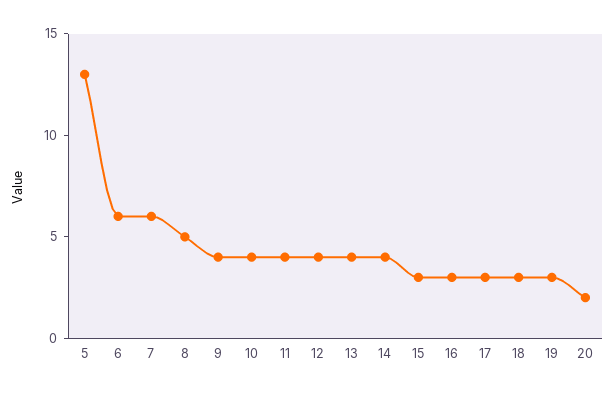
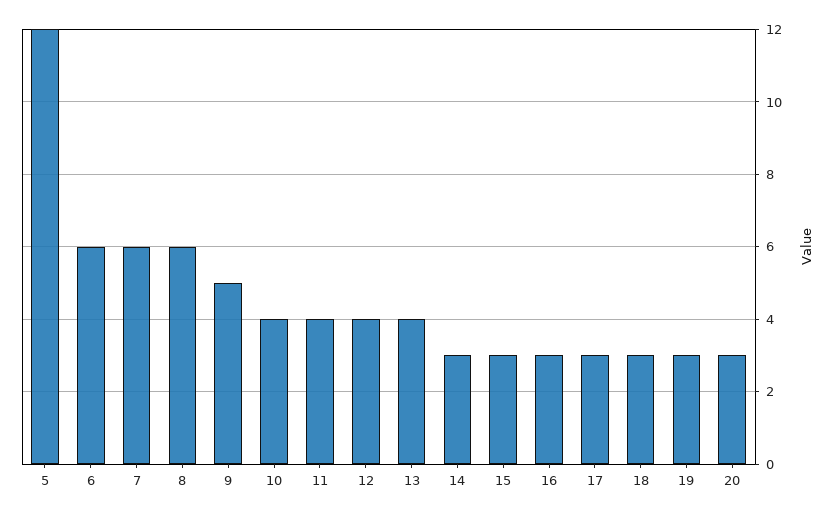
  {
-   "5": 13,
+   "5": 12,
    "6": 6,
    "7": 6,
-   "8": 5,
+   "8": 6,
-   "9": 4,
+   "9": 5,
    "10": 4,
    "11": 4,
    "12": 4,
    "13": 4,
-   "14": 4,
+   "14": 3,
    "15": 3,
    "16": 3,
    "17": 3,
    "18": 3,
    "19": 3,
-   "20": 2
+   "20": 3
  }

